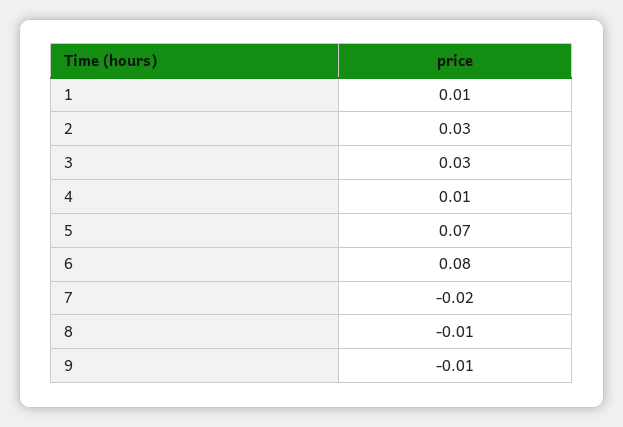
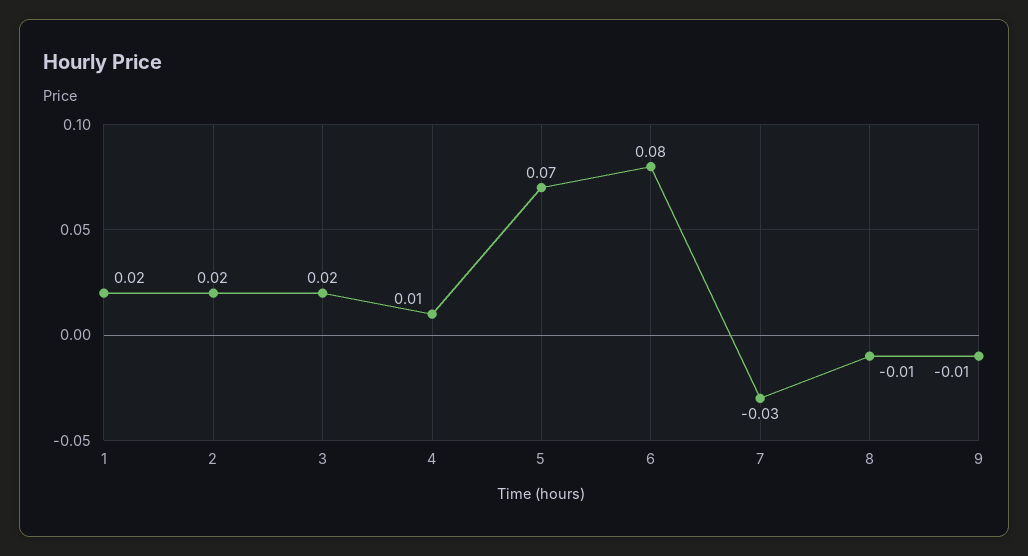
  {
-   "1": 0.01,
+   "1": 0.02,
-   "2": 0.03,
+   "2": 0.02,
-   "3": 0.03,
+   "3": 0.02,
    "4": 0.01,
    "5": 0.07,
    "6": 0.08,
-   "7": -0.02,
+   "7": -0.03,
    "8": -0.01,
    "9": -0.01
  }

